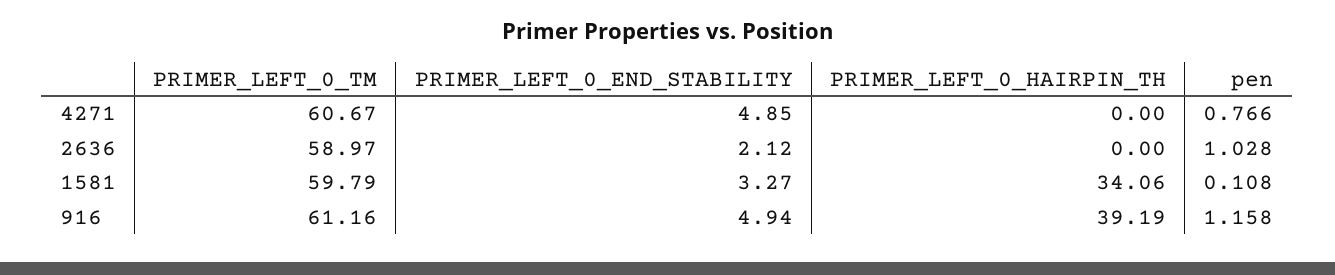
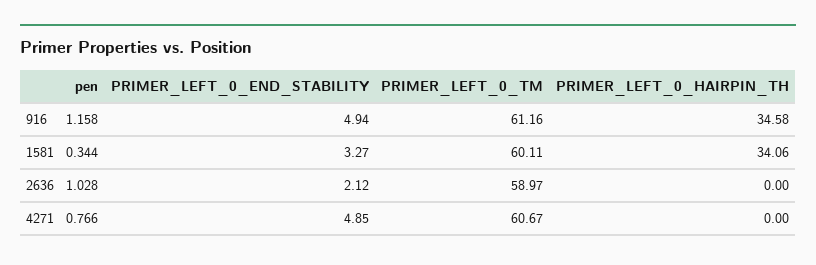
  {
    "PRIMER_LEFT_0_TM": {
      "4271": 60.67,
      "2636": 58.97,
-     "1581": 59.79,
+     "1581": 60.11,
      "916": 61.16
    },
    "PRIMER_LEFT_0_END_STABILITY": {
      "4271": 4.85,
      "2636": 2.12,
      "1581": 3.27,
      "916": 4.94
    },
    "PRIMER_LEFT_0_HAIRPIN_TH": {
      "4271": 0,
      "2636": 0,
      "1581": 34.06,
-     "916": 39.19
+     "916": 34.58
    },
    "pen": {
      "4271": 0.766,
      "2636": 1.028,
-     "1581": 0.108,
+     "1581": 0.344,
      "916": 1.158
    }
  }

